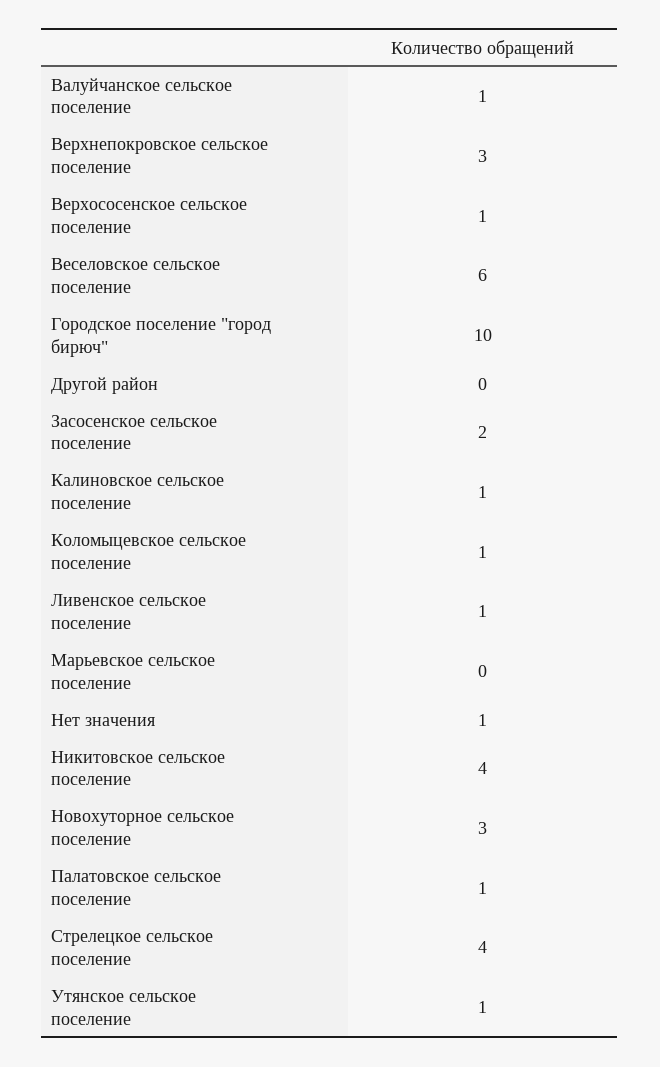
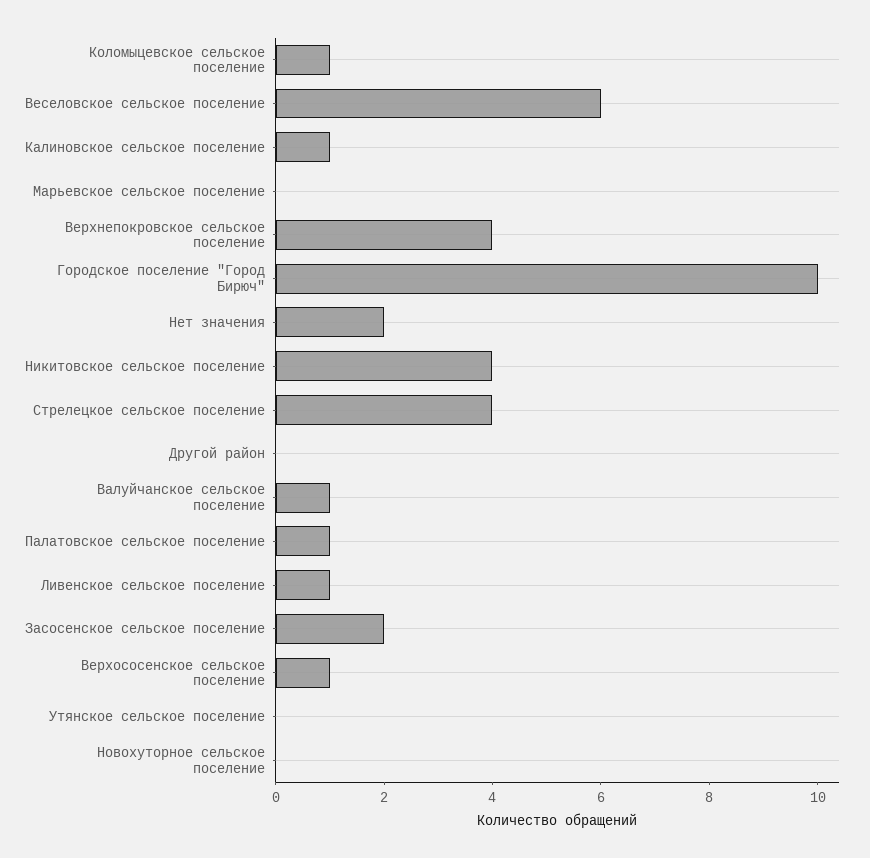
  {
    "Валуйчанское сельское поселение": 1,
-   "Верхнепокровское сельское поселение": 3,
+   "Верхнепокровское сельское поселение": 4,
    "Верхососенское сельское поселение": 1,
    "Веселовское сельское поселение": 6,
    "Городское поселение \"город бирюч\"": 10,
    "Другой район": 0,
    "Засосенское сельское поселение": 2,
    "Калиновское сельское поселение": 1,
    "Коломыцевское сельское поселение": 1,
    "Ливенское сельское поселение": 1,
    "Марьевское сельское поселение": 0,
-   "Нет значения": 1,
+   "Нет значения": 2,
    "Никитовское сельское поселение": 4,
-   "Новохуторное сельское поселение": 3,
+   "Новохуторное сельское поселение": 0,
    "Палатовское сельское поселение": 1,
    "Стрелецкое сельское поселение": 4,
-   "Утянское сельское поселение": 1
+   "Утянское сельское поселение": 0
  }

